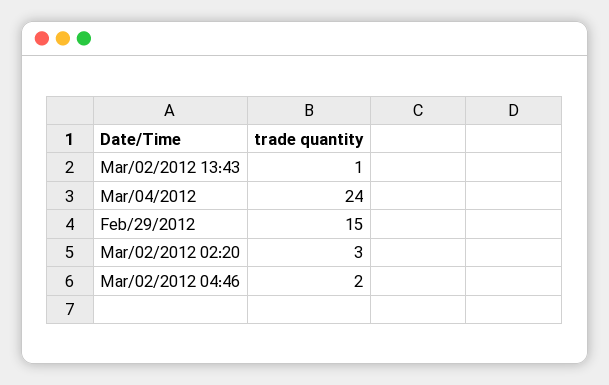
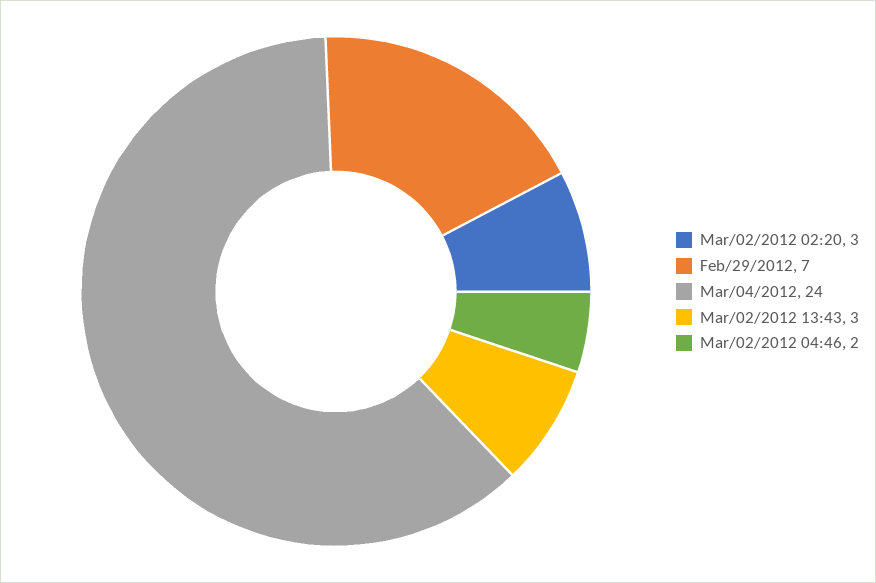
  {
-   "Mar/02/2012 13:43": 1,
+   "Mar/02/2012 13:43": 3,
    "Mar/04/2012": 24,
-   "Feb/29/2012": 15,
+   "Feb/29/2012": 7,
    "Mar/02/2012 02:20": 3,
    "Mar/02/2012 04:46": 2
  }

